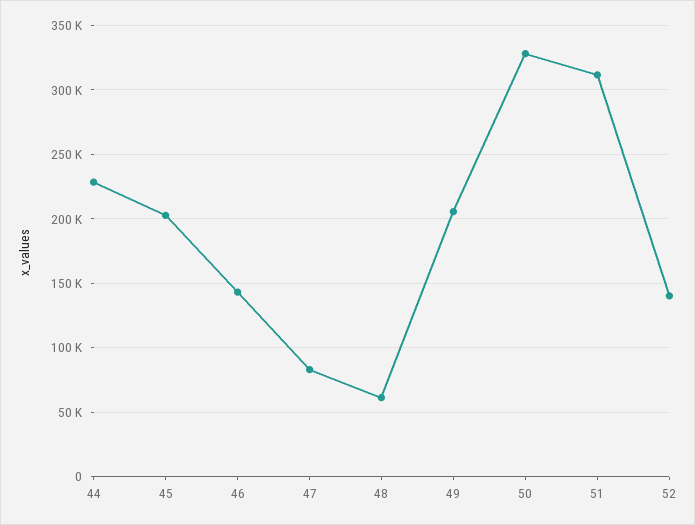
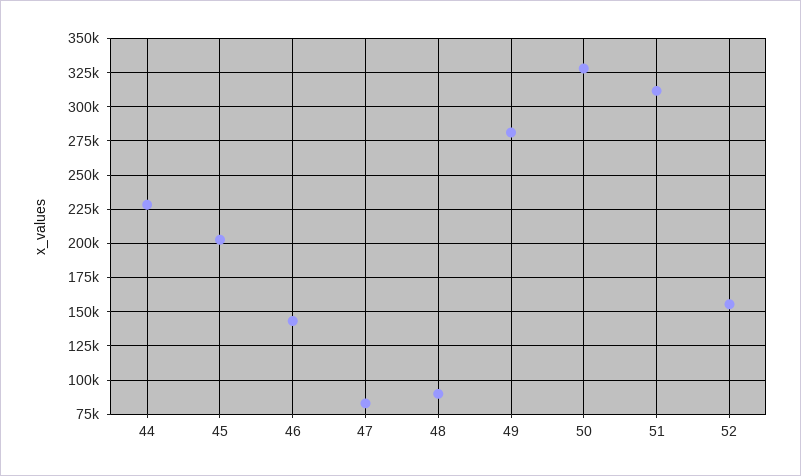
  {
    "44": 230000,
    "45": 205000,
    "46": 145000,
    "47": 85000,
-   "48": 60000,
+   "48": 90000,
-   "49": 205000,
+   "49": 280000,
    "50": 330000,
    "51": 310000,
-   "52": 140000
+   "52": 155000
  }

